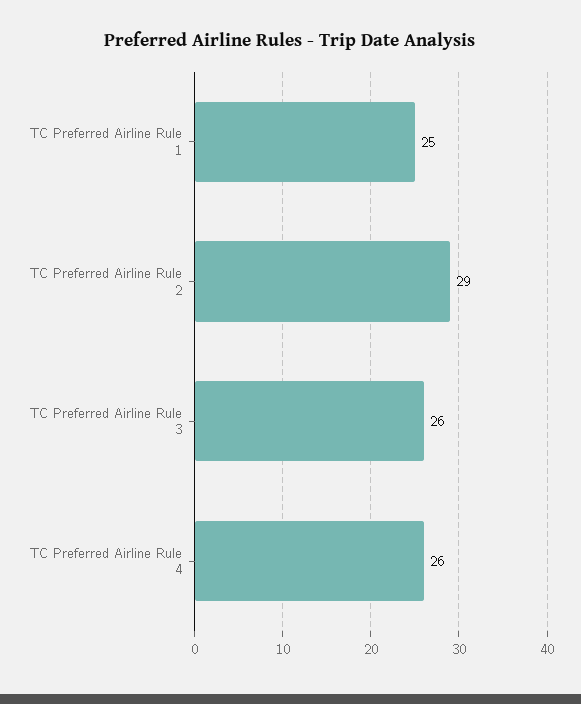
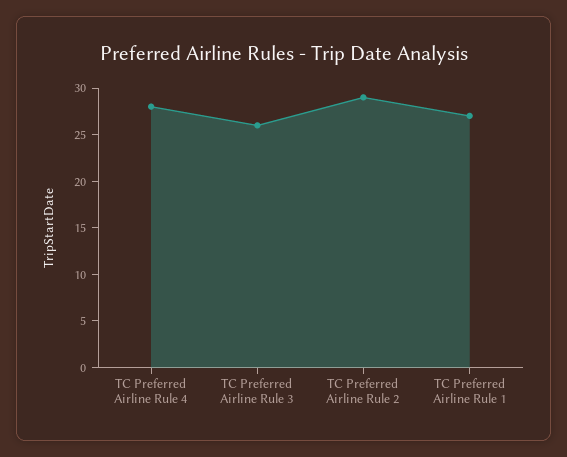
  {
-   "TC Preferred Airline Rule 1": 25,
+   "TC Preferred Airline Rule 1": 27,
    "TC Preferred Airline Rule 2": 29,
    "TC Preferred Airline Rule 3": 26,
-   "TC Preferred Airline Rule 4": 26
+   "TC Preferred Airline Rule 4": 28
  }

